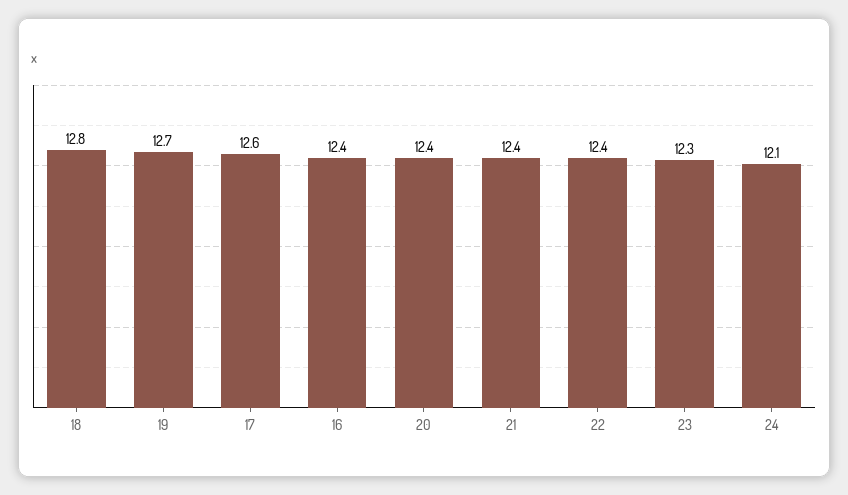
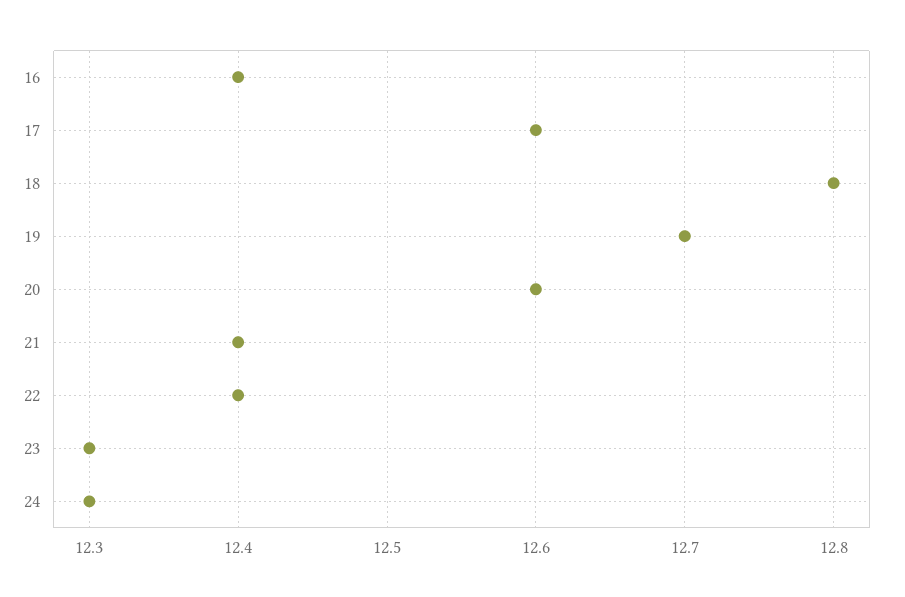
  {
    "18": 12.8,
    "19": 12.7,
    "17": 12.6,
    "16": 12.4,
-   "20": 12.4,
+   "20": 12.6,
    "21": 12.4,
    "22": 12.4,
    "23": 12.3,
-   "24": 12.1
+   "24": 12.3
  }

